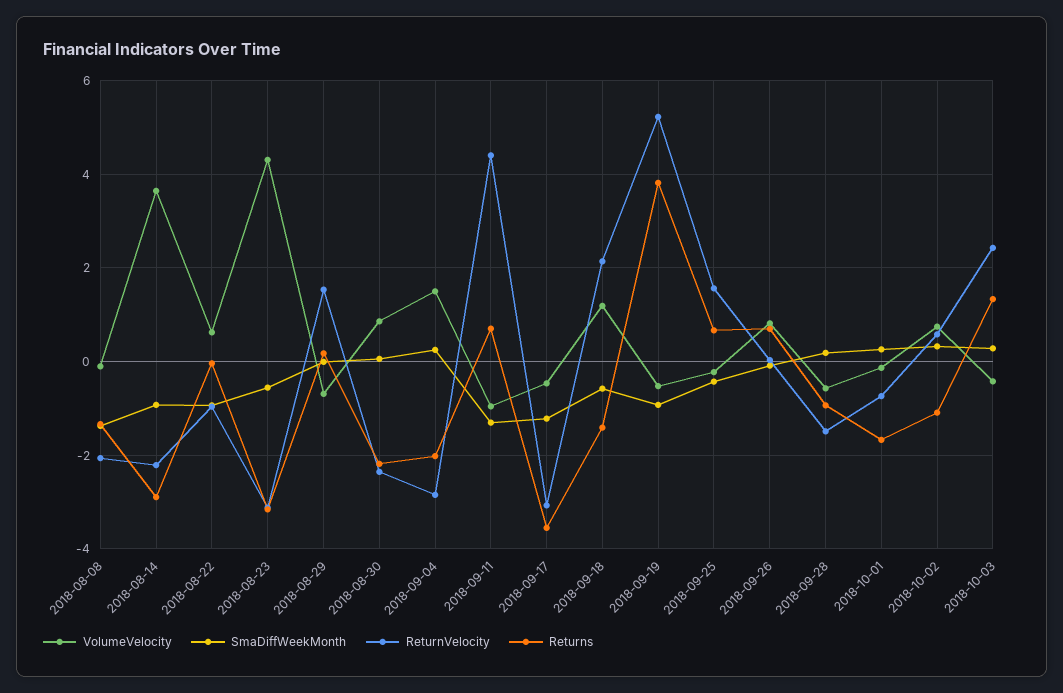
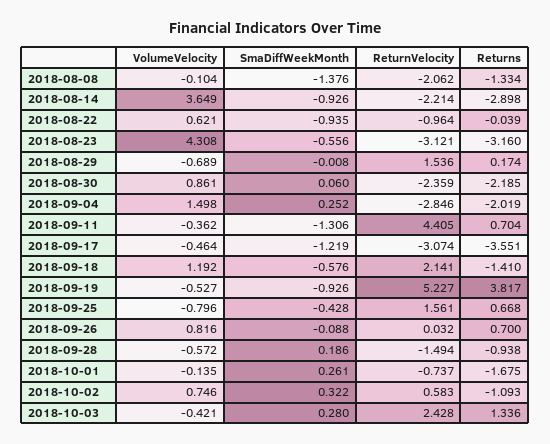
  {
    "VolumeVelocity": {
      "2018-08-08": -0.104,
      "2018-08-14": 3.649,
      "2018-08-22": 0.621,
      "2018-08-23": 4.308,
      "2018-08-29": -0.689,
      "2018-08-30": 0.861,
      "2018-09-04": 1.498,
-     "2018-09-11": -1,
+     "2018-09-11": -0.362,
      "2018-09-17": -0.464,
      "2018-09-18": 1.192,
      "2018-09-19": -0.527,
-     "2018-09-25": -0.2,
+     "2018-09-25": -0.796,
      "2018-09-26": 0.816,
      "2018-09-28": -0.572,
      "2018-10-01": -0.135,
      "2018-10-02": 0.746,
      "2018-10-03": -0.421
    },
    "SmaDiffWeekMonth": {
      "2018-08-08": -1.376,
      "2018-08-14": -0.926,
      "2018-08-22": -0.935,
      "2018-08-23": -0.556,
      "2018-08-29": -0.008,
      "2018-08-30": 0.06,
      "2018-09-04": 0.252,
      "2018-09-11": -1.306,
      "2018-09-17": -1.219,
      "2018-09-18": -0.576,
      "2018-09-19": -0.926,
      "2018-09-25": -0.428,
      "2018-09-26": -0.088,
      "2018-09-28": 0.186,
      "2018-10-01": 0.261,
      "2018-10-02": 0.322,
      "2018-10-03": 0.28
    },
    "ReturnVelocity": {
      "2018-08-08": -2.062,
      "2018-08-14": -2.214,
      "2018-08-22": -0.964,
      "2018-08-23": -3.121,
      "2018-08-29": 1.536,
      "2018-08-30": -2.359,
      "2018-09-04": -2.846,
      "2018-09-11": 4.405,
      "2018-09-17": -3.074,
      "2018-09-18": 2.141,
      "2018-09-19": 5.227,
      "2018-09-25": 1.561,
      "2018-09-26": 0.032,
      "2018-09-28": -1.494,
      "2018-10-01": -0.737,
      "2018-10-02": 0.583,
      "2018-10-03": 2.428
    },
    "Returns": {
      "2018-08-08": -1.334,
      "2018-08-14": -2.898,
      "2018-08-22": -0.039,
      "2018-08-23": -3.16,
      "2018-08-29": 0.174,
      "2018-08-30": -2.185,
      "2018-09-04": -2.019,
      "2018-09-11": 0.704,
      "2018-09-17": -3.551,
      "2018-09-18": -1.41,
      "2018-09-19": 3.817,
      "2018-09-25": 0.668,
      "2018-09-26": 0.7,
      "2018-09-28": -0.938,
      "2018-10-01": -1.675,
      "2018-10-02": -1.093,
      "2018-10-03": 1.336
    }
  }

